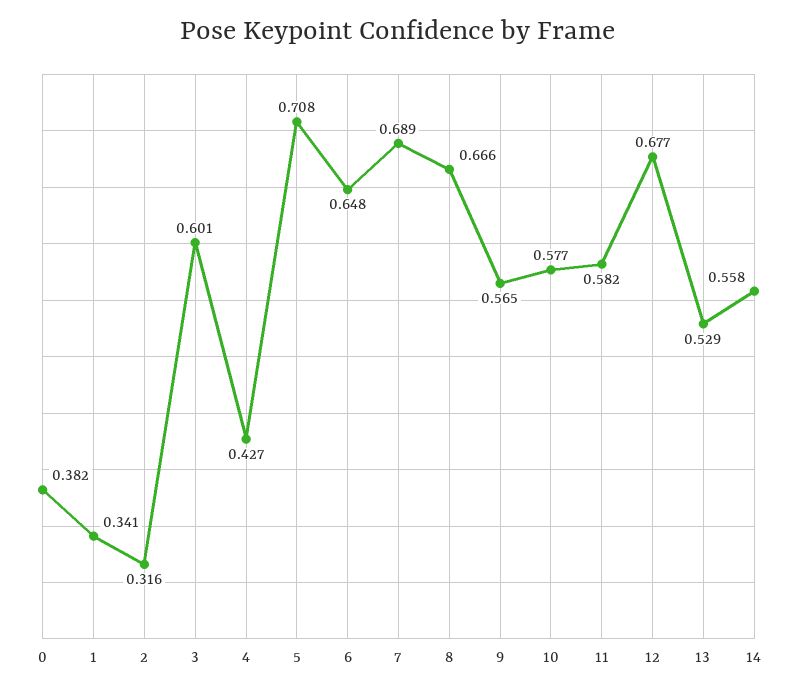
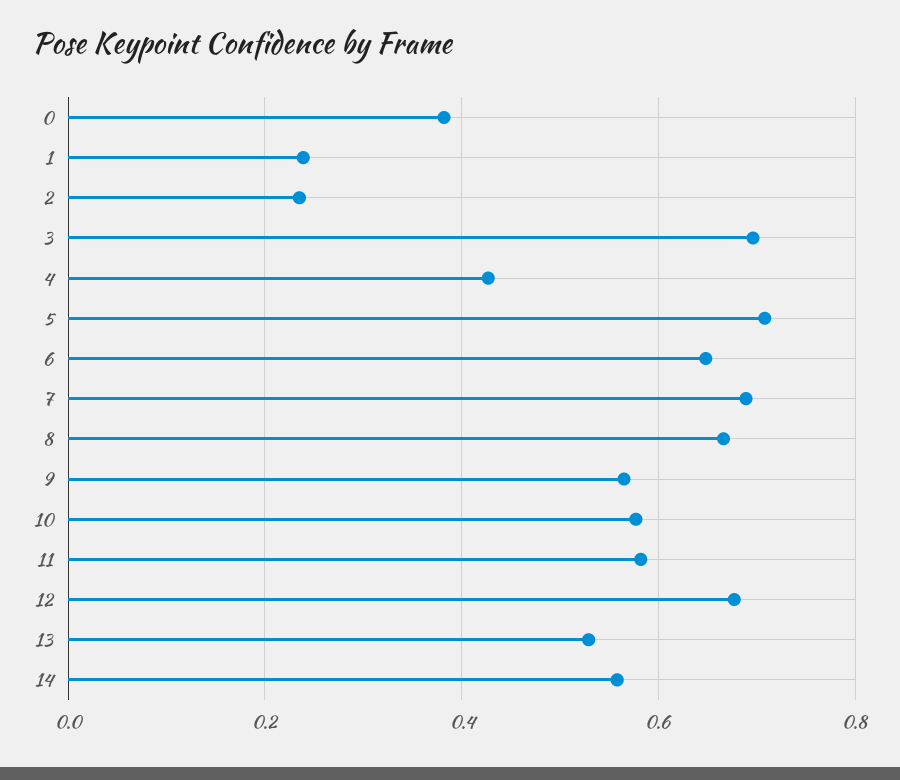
  {
    "0": 0.382,
-   "1": 0.341,
+   "1": 0.24,
-   "2": 0.316,
+   "2": 0.24,
-   "3": 0.601,
+   "3": 0.7,
    "4": 0.427,
    "5": 0.708,
    "6": 0.648,
    "7": 0.689,
    "8": 0.666,
    "9": 0.565,
    "10": 0.577,
    "11": 0.582,
    "12": 0.677,
    "13": 0.529,
    "14": 0.558
  }

